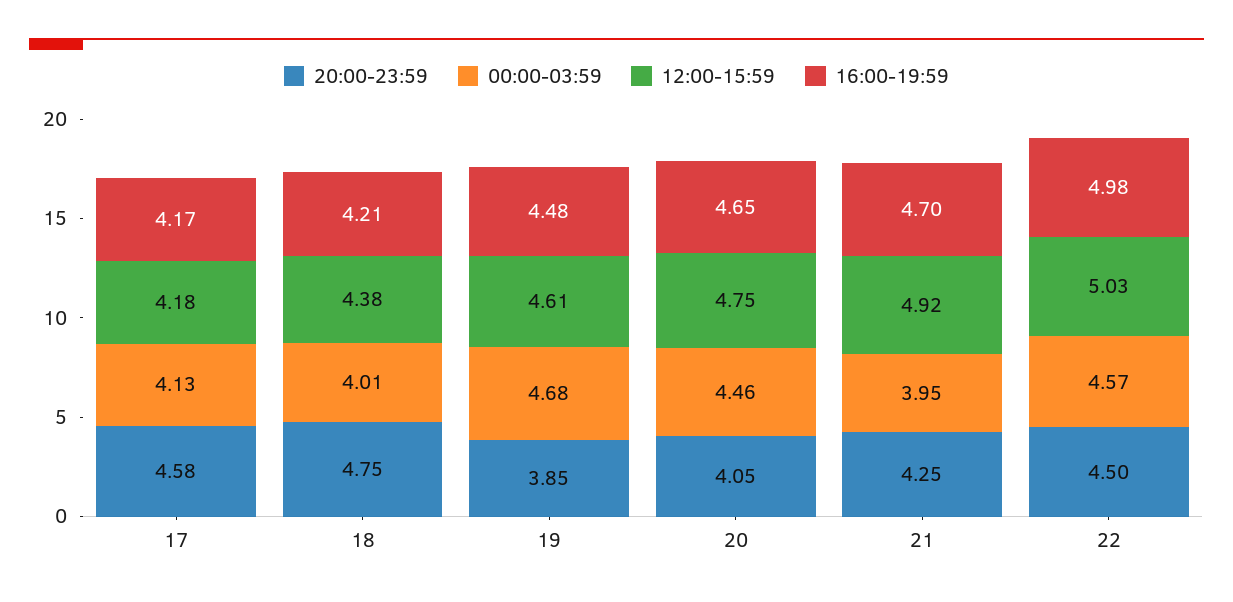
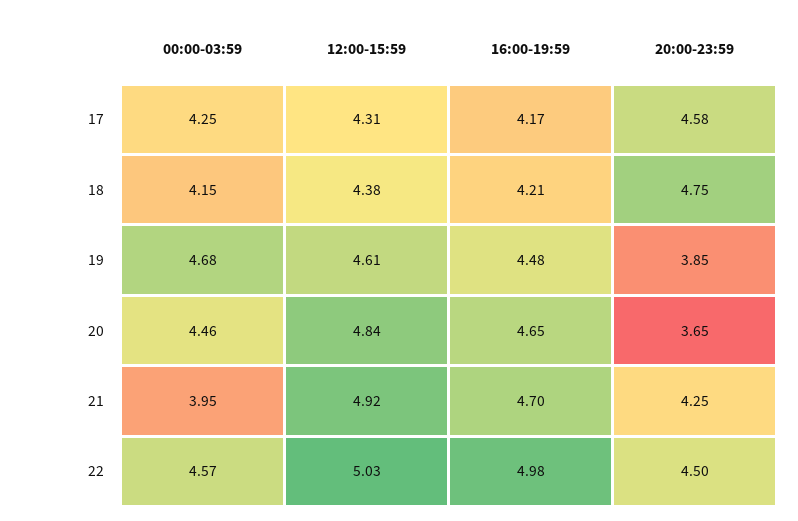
  {
    "20:00-23:59": {
      "17": 4.58,
      "18": 4.75,
      "19": 3.85,
-     "20": 4.05,
+     "20": 3.65,
      "21": 4.25,
      "22": 4.5
    },
    "00:00-03:59": {
-     "17": 4.13,
+     "17": 4.25,
-     "18": 4.01,
+     "18": 4.15,
      "19": 4.68,
      "20": 4.46,
      "21": 3.95,
      "22": 4.57
    },
    "12:00-15:59": {
-     "17": 4.18,
+     "17": 4.31,
      "18": 4.38,
      "19": 4.61,
-     "20": 4.75,
+     "20": 4.84,
      "21": 4.92,
      "22": 5.03
    },
    "16:00-19:59": {
      "17": 4.17,
      "18": 4.21,
      "19": 4.48,
      "20": 4.65,
      "21": 4.7,
      "22": 4.98
    }
  }

